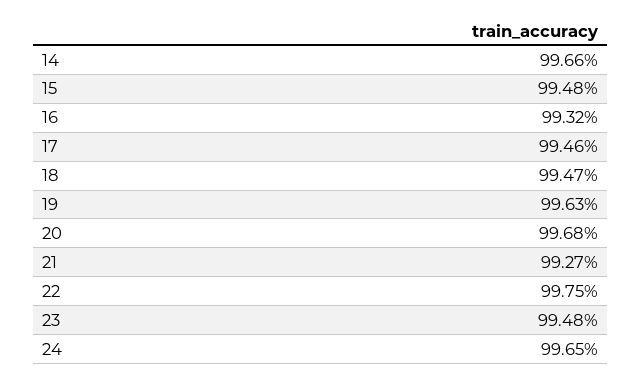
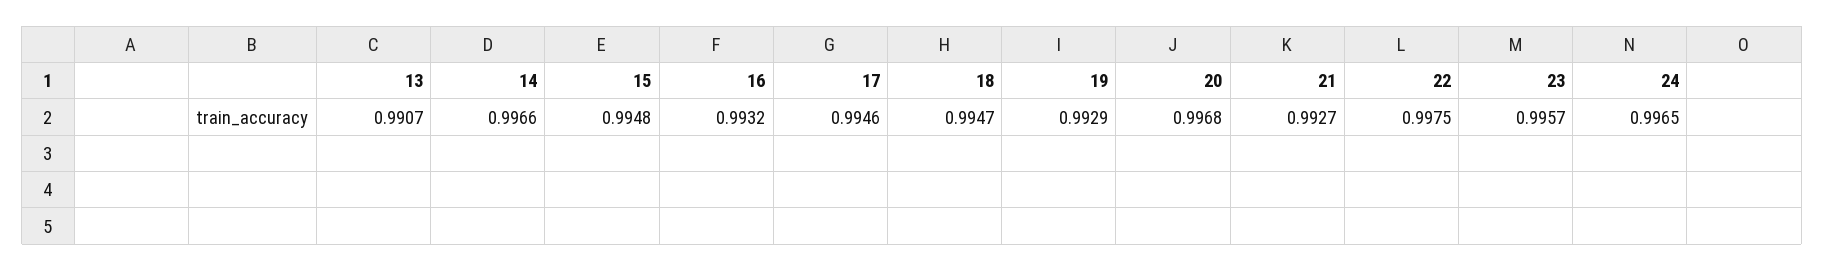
  {
    "14": 0.9966,
    "15": 0.9948,
    "16": 0.9932,
    "17": 0.9946,
    "18": 0.9947,
-   "19": 0.9963,
+   "19": 0.9929,
    "20": 0.9968,
    "21": 0.9927,
    "22": 0.9975,
-   "23": 0.9948,
+   "23": 0.9957,
-   "24": 0.9965
+   "24": 0.9965,
+   "13": 0.9907
  }

